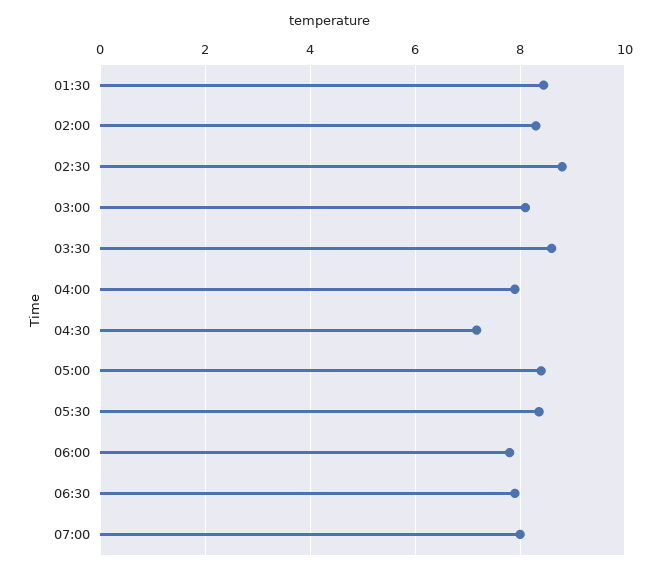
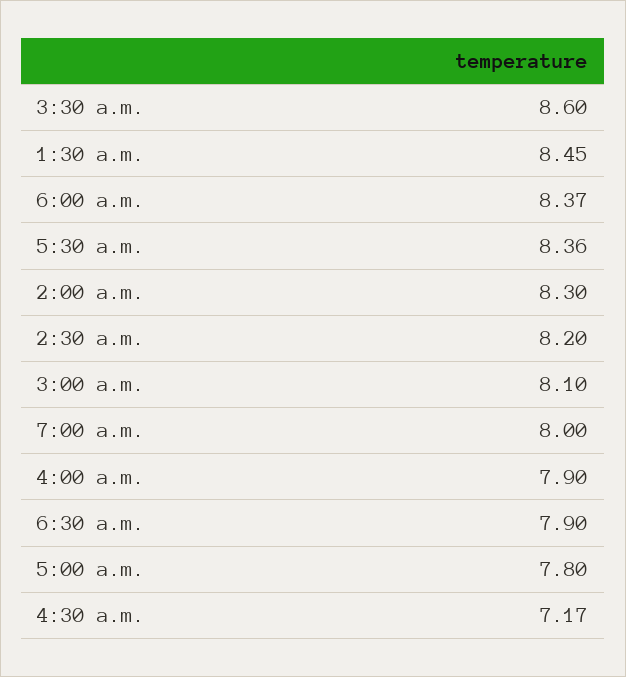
  {
    "01:30": 8.45,
    "02:00": 8.3,
-   "02:30": 8.8,
+   "02:30": 8.2,
    "03:00": 8.1,
    "03:30": 8.6,
    "04:00": 7.9,
    "04:30": 7.17,
-   "05:00": 8.4,
+   "05:00": 7.8,
    "05:30": 8.36,
-   "06:00": 7.8,
+   "06:00": 8.37,
    "06:30": 7.9,
    "07:00": 8
  }

